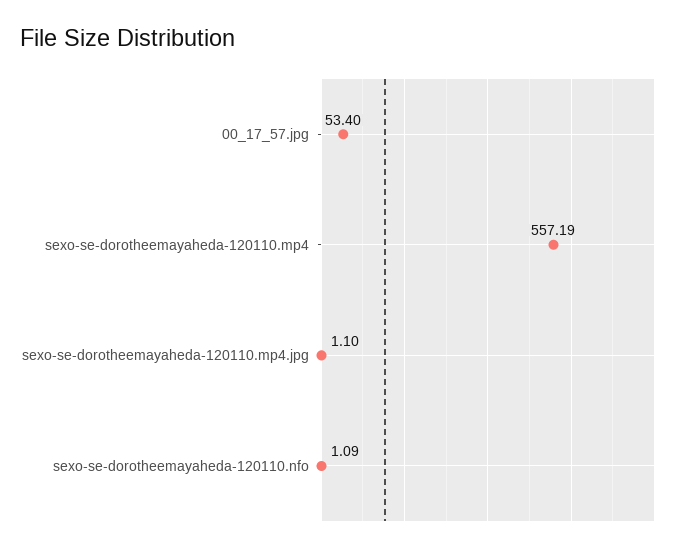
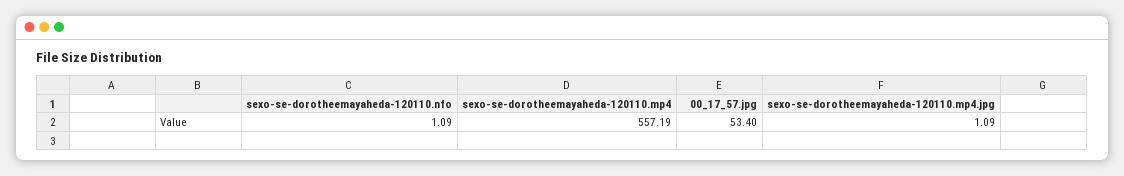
  {
    "00_17_57.jpg": 53.4,
    "sexo-se-dorotheemayaheda-120110.mp4": 557.19,
-   "sexo-se-dorotheemayaheda-120110.mp4.jpg": 1.1,
+   "sexo-se-dorotheemayaheda-120110.mp4.jpg": 1.09,
    "sexo-se-dorotheemayaheda-120110.nfo": 1.09
  }

